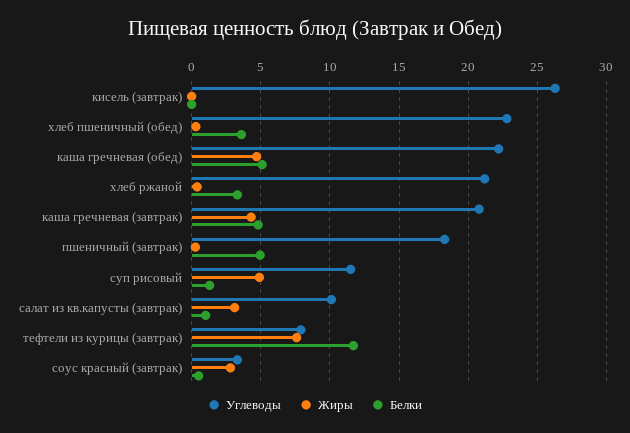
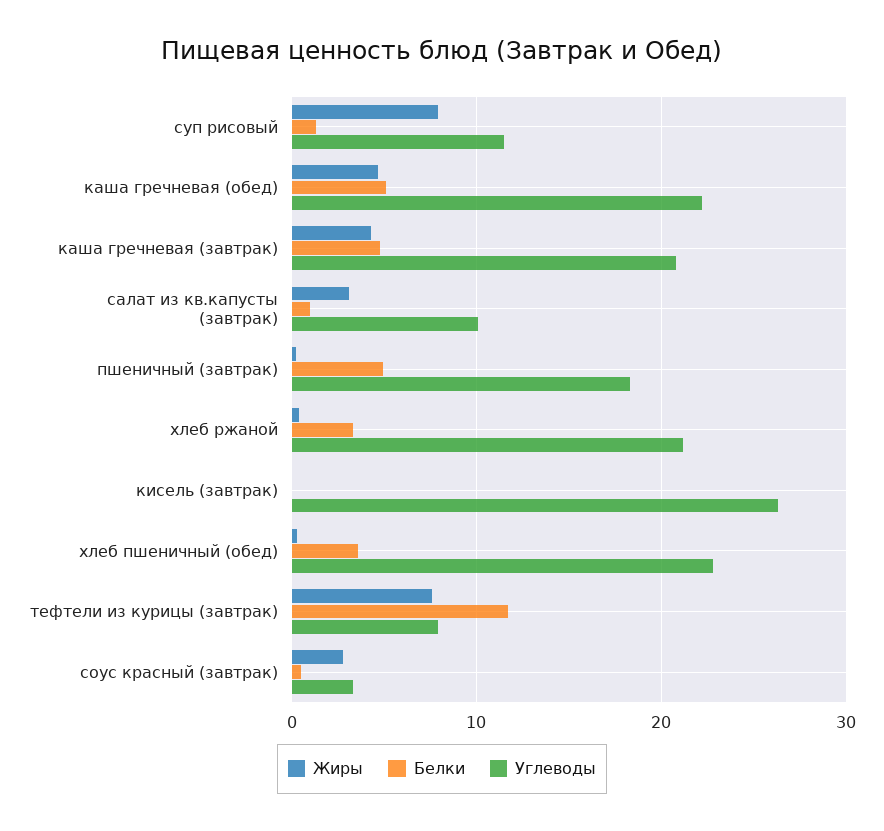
  {
    "Углеводы": {
      "кисель (завтрак)": 26.5,
      "хлеб пшеничный (обед)": 23,
      "каша гречневая (обед)": 22,
      "хлеб ржаной": 21,
      "каша гречневая (завтрак)": 21,
      "пшеничный (завтрак)": 18.5,
      "суп рисовый": 11.5,
      "салат из кв.капусты (завтрак)": 10,
      "тефтели из курицы (завтрак)": 8,
      "соус красный (завтрак)": 3.5
    },
    "Жиры": {
      "кисель (завтрак)": 0,
      "хлеб пшеничный (обед)": 0.5,
      "каша гречневая (обед)": 4.5,
      "хлеб ржаной": 0.5,
      "каша гречневая (завтрак)": 4.5,
      "пшеничный (завтрак)": 0.5,
-     "суп рисовый": 5,
+     "суп рисовый": 8,
      "салат из кв.капусты (завтрак)": 3,
      "тефтели из курицы (завтрак)": 7.5,
      "соус красный (завтрак)": 3
    },
    "Белки": {
      "кисель (завтрак)": 0,
      "хлеб пшеничный (обед)": 3.5,
      "каша гречневая (обед)": 5,
      "хлеб ржаной": 3.5,
      "каша гречневая (завтрак)": 5,
      "пшеничный (завтрак)": 5,
      "суп рисовый": 1.5,
      "салат из кв.капусты (завтрак)": 1,
      "тефтели из курицы (завтрак)": 11.5,
      "соус красный (завтрак)": 0.5
    }
  }

